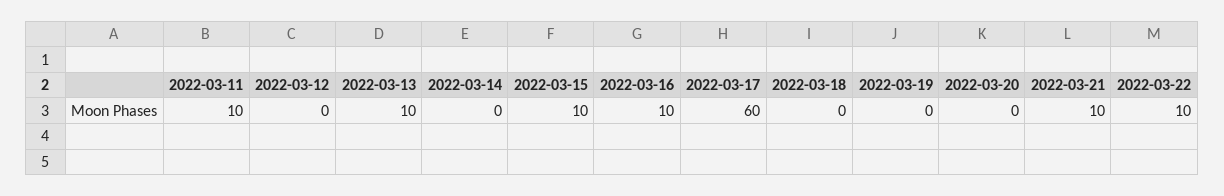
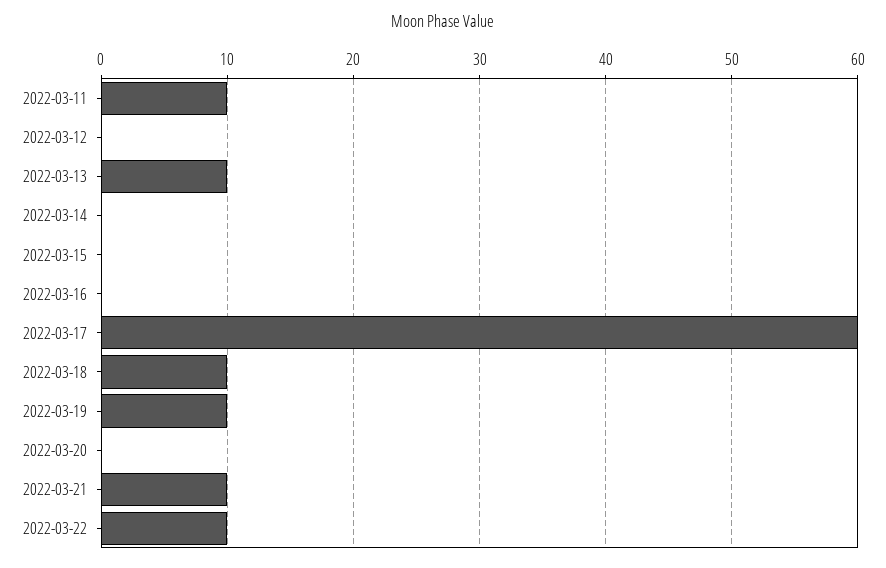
  {
    "2022-03-11": 10,
    "2022-03-12": 0,
    "2022-03-13": 10,
    "2022-03-14": 0,
-   "2022-03-15": 10,
+   "2022-03-15": 0,
-   "2022-03-16": 10,
+   "2022-03-16": 0,
    "2022-03-17": 60,
-   "2022-03-18": 0,
+   "2022-03-18": 10,
-   "2022-03-19": 0,
+   "2022-03-19": 10,
    "2022-03-20": 0,
    "2022-03-21": 10,
    "2022-03-22": 10
  }

